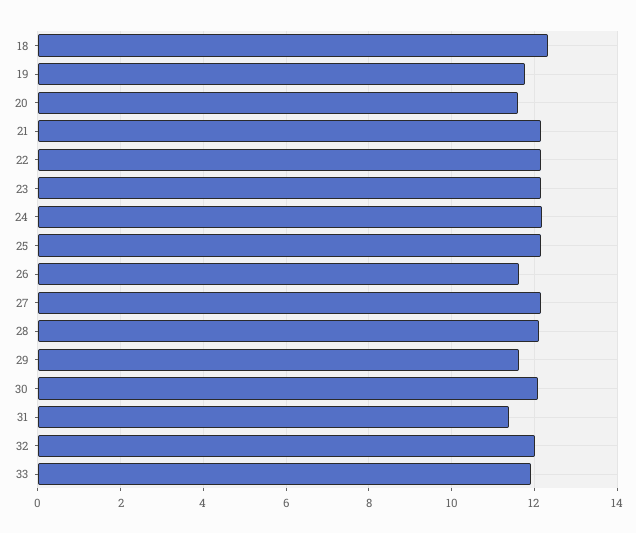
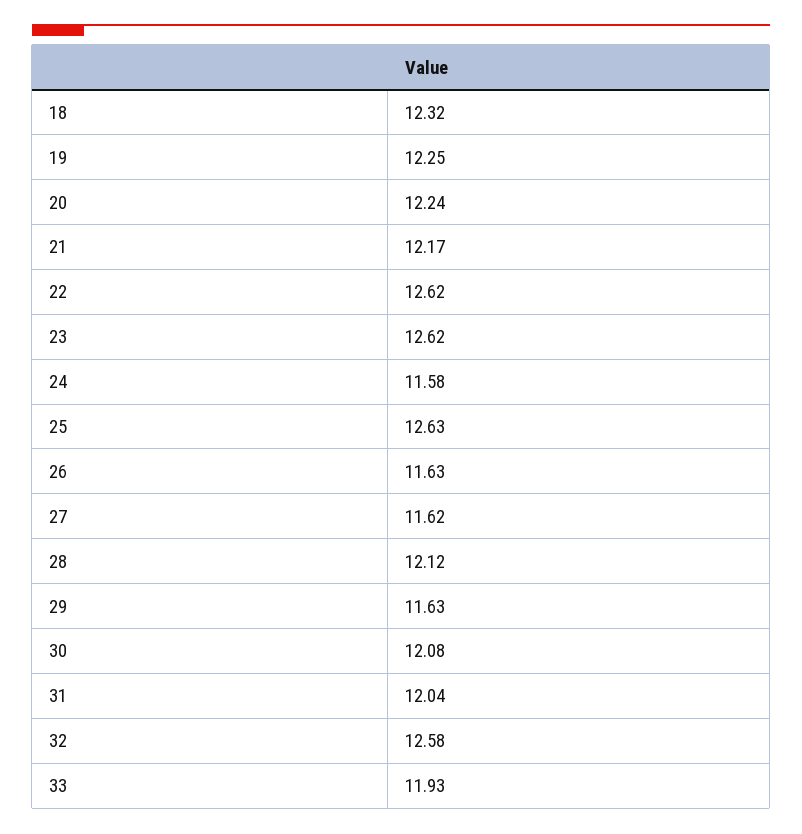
  {
    "18": 12.32,
-   "19": 11.8,
+   "19": 12.25,
-   "20": 11.6,
+   "20": 12.24,
    "21": 12.17,
-   "22": 12.2,
+   "22": 12.62,
-   "23": 12.2,
+   "23": 12.62,
-   "24": 12.2,
+   "24": 11.58,
-   "25": 12.2,
+   "25": 12.63,
    "26": 11.63,
-   "27": 12.2,
+   "27": 11.62,
    "28": 12.12,
    "29": 11.63,
    "30": 12.08,
-   "31": 11.4,
+   "31": 12.04,
-   "32": 12,
+   "32": 12.58,
    "33": 11.93
  }

